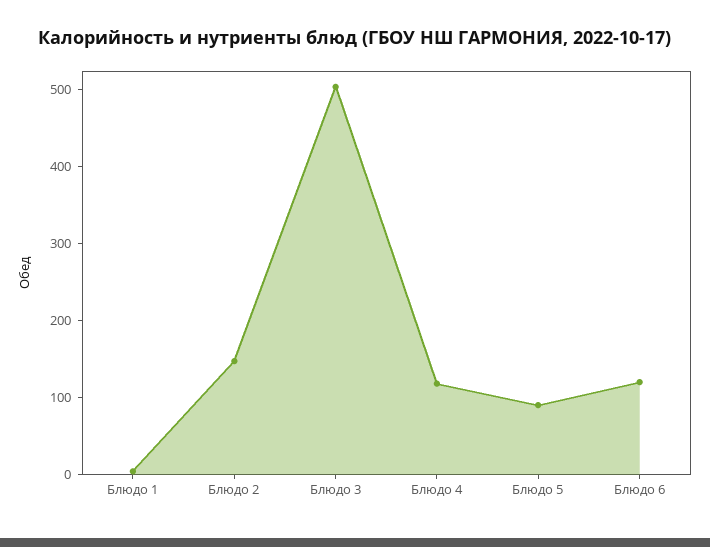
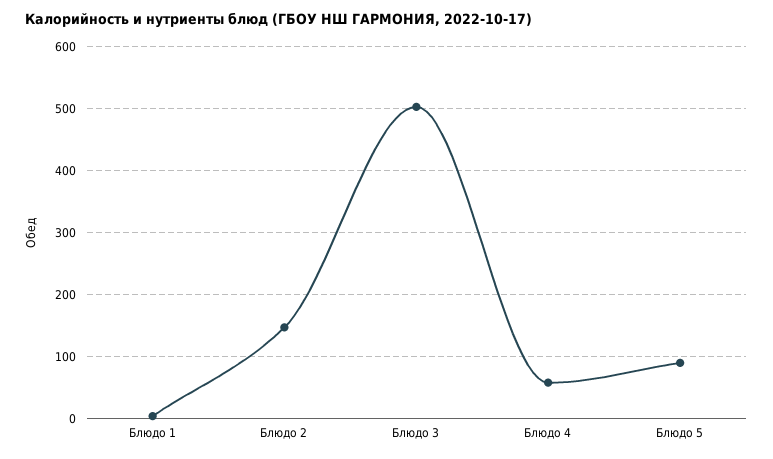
  {
    "Блюдо 1": 0,
    "Блюдо 2": 150,
    "Блюдо 3": 500,
-   "Блюдо 4": 120,
+   "Блюдо 4": 60,
-   "Блюдо 5": 90,
+   "Блюдо 5": 90
-   "Блюдо 6": 120
  }

